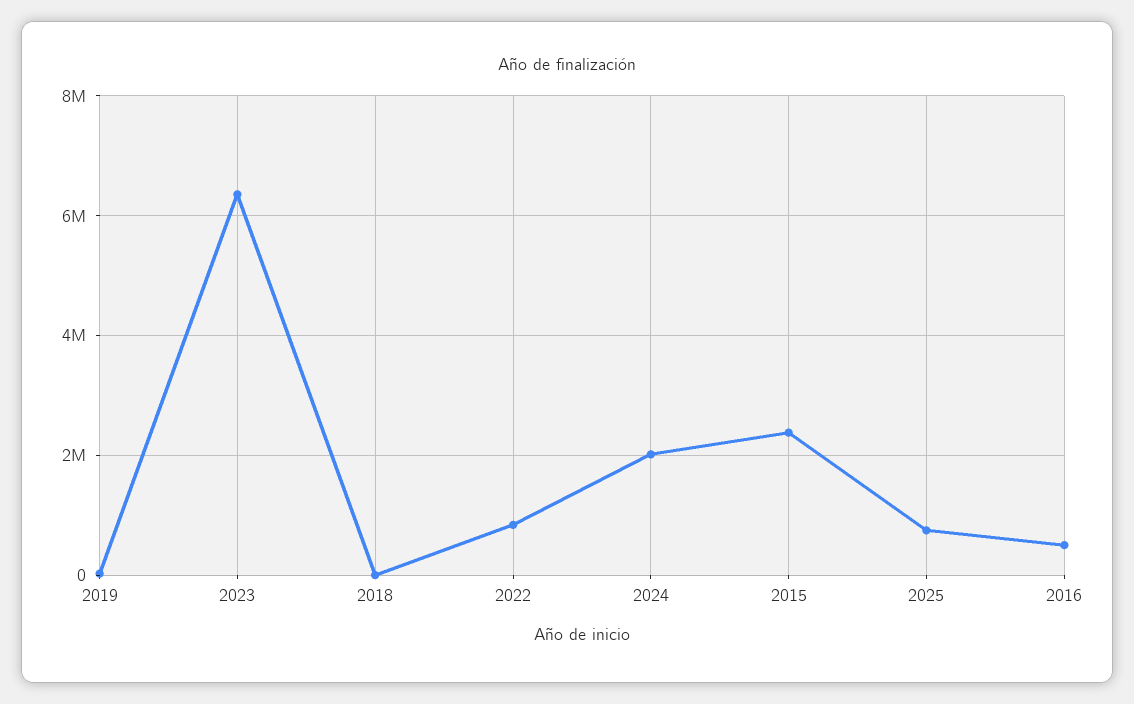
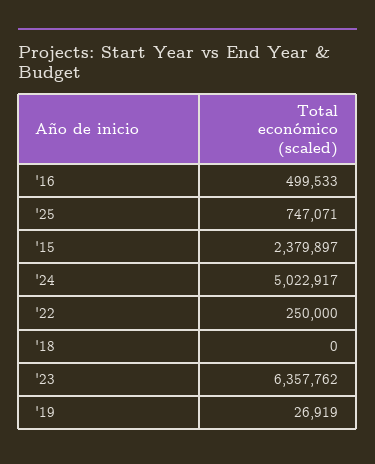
  {
    "2019": 26919,
    "2023": 6357762,
    "2018": 0,
-   "2022": 800000,
+   "2022": 250000,
-   "2024": 2000000,
+   "2024": 5022917,
    "2015": 2379897,
    "2025": 747071,
    "2016": 499533
  }

